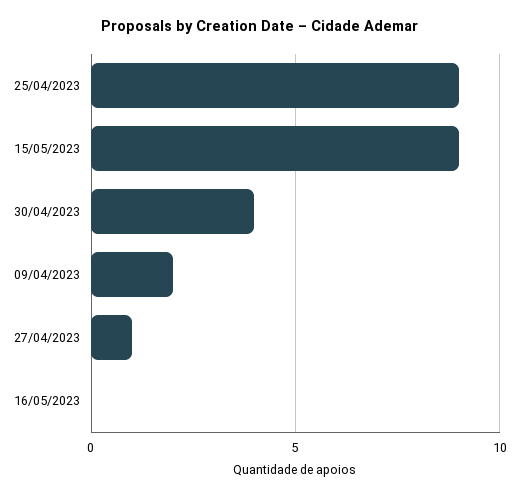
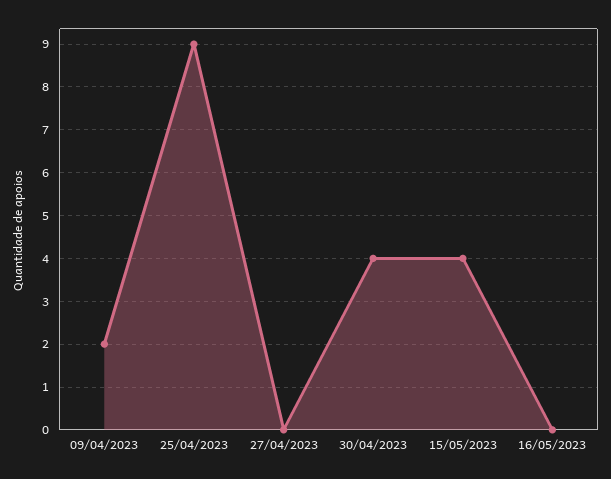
  {
    "25/04/2023": 9,
-   "15/05/2023": 9,
+   "15/05/2023": 4,
    "30/04/2023": 4,
    "09/04/2023": 2,
-   "27/04/2023": 1,
+   "27/04/2023": 0,
    "16/05/2023": 0
  }

